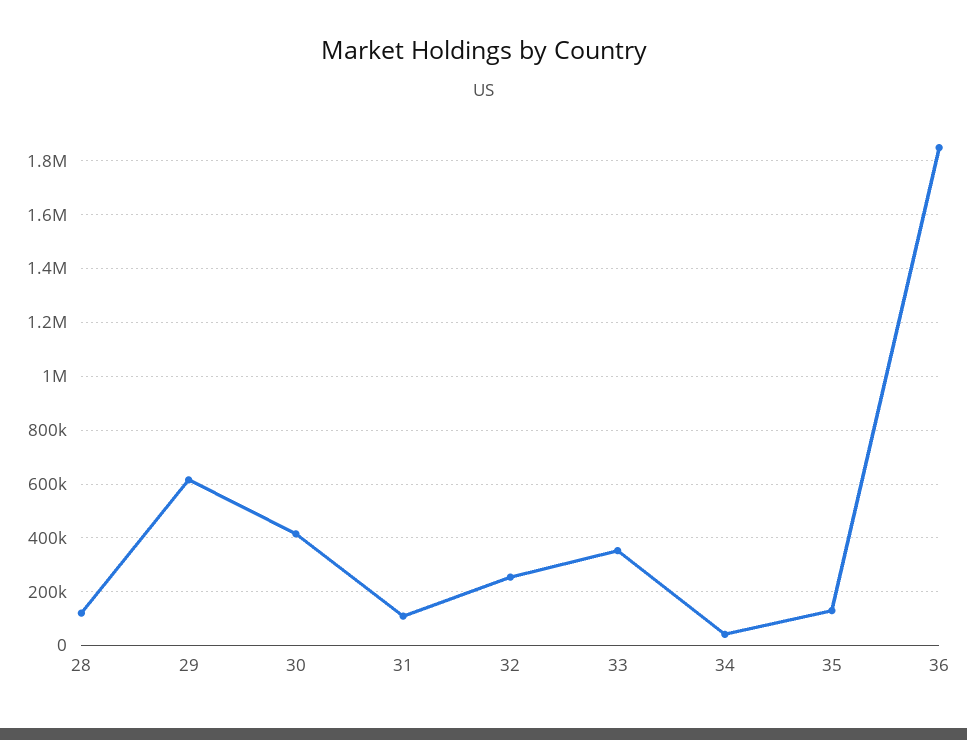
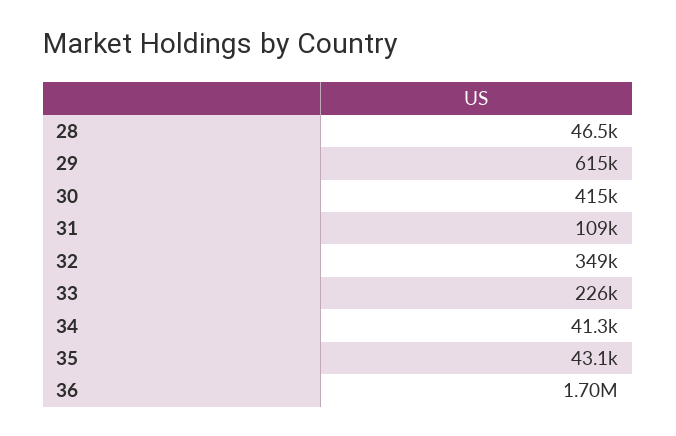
  {
-   "28": 125000,
+   "28": 46500,
    "29": 615000,
    "30": 415000,
    "31": 109000,
-   "32": 250000,
+   "32": 349000,
-   "33": 350000,
+   "33": 226000,
    "34": 41300,
-   "35": 125000,
+   "35": 43100,
-   "36": 1850000
+   "36": 1700000
  }

